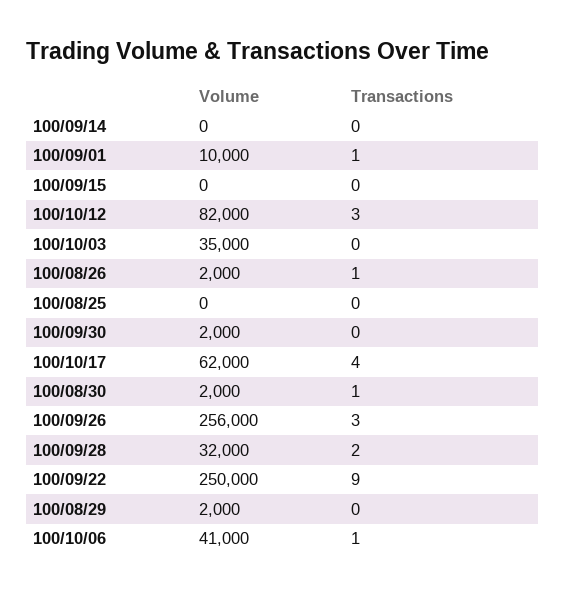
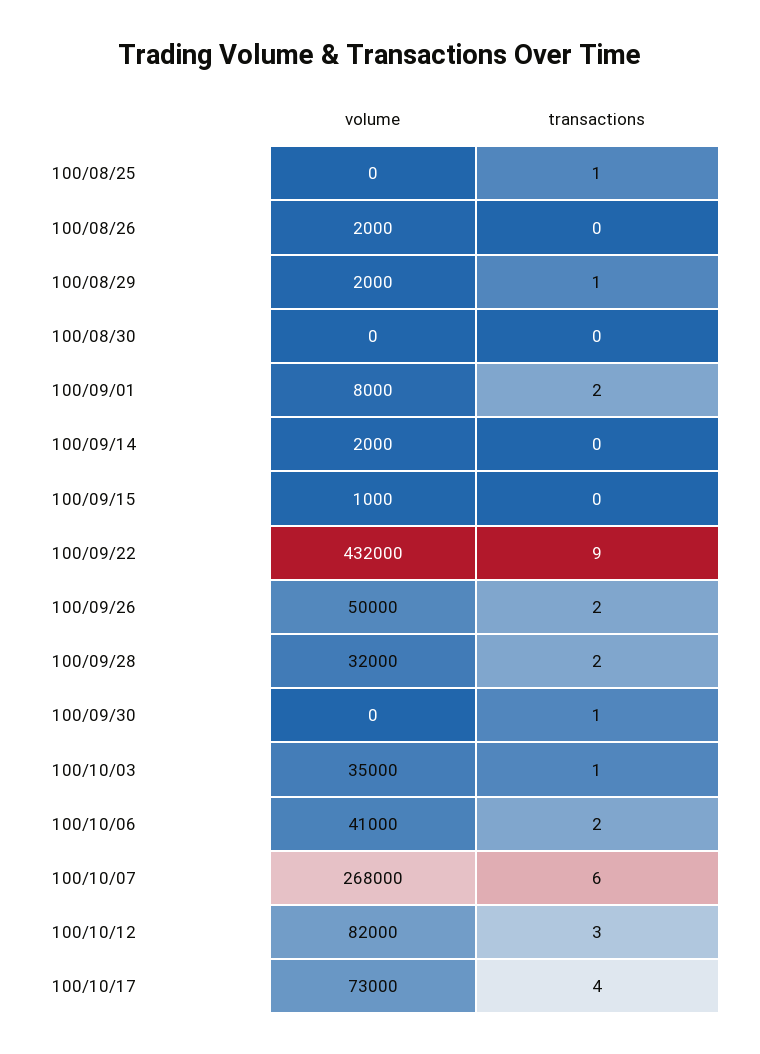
  {
    "Volume": {
-     "100/09/14": 0,
+     "100/09/14": 2000,
-     "100/09/01": 10000,
+     "100/09/01": 8000,
-     "100/09/15": 0,
+     "100/09/15": 1000,
      "100/10/12": 82000,
      "100/10/03": 35000,
      "100/08/26": 2000,
      "100/08/25": 0,
-     "100/09/30": 2000,
+     "100/09/30": 0,
-     "100/10/17": 62000,
+     "100/10/17": 73000,
-     "100/08/30": 2000,
+     "100/08/30": 0,
-     "100/09/26": 256000,
+     "100/09/26": 50000,
      "100/09/28": 32000,
-     "100/09/22": 250000,
+     "100/09/22": 432000,
      "100/08/29": 2000,
-     "100/10/06": 41000
+     "100/10/06": 41000,
+     "100/10/07": 268000
    },
    "Transactions": {
      "100/09/14": 0,
-     "100/09/01": 1,
+     "100/09/01": 2,
      "100/09/15": 0,
      "100/10/12": 3,
-     "100/10/03": 0,
+     "100/10/03": 1,
-     "100/08/26": 1,
+     "100/08/26": 0,
-     "100/08/25": 0,
+     "100/08/25": 1,
-     "100/09/30": 0,
+     "100/09/30": 1,
      "100/10/17": 4,
-     "100/08/30": 1,
+     "100/08/30": 0,
-     "100/09/26": 3,
+     "100/09/26": 2,
      "100/09/28": 2,
      "100/09/22": 9,
-     "100/08/29": 0,
+     "100/08/29": 1,
-     "100/10/06": 1
+     "100/10/06": 2,
+     "100/10/07": 6
    }
  }

